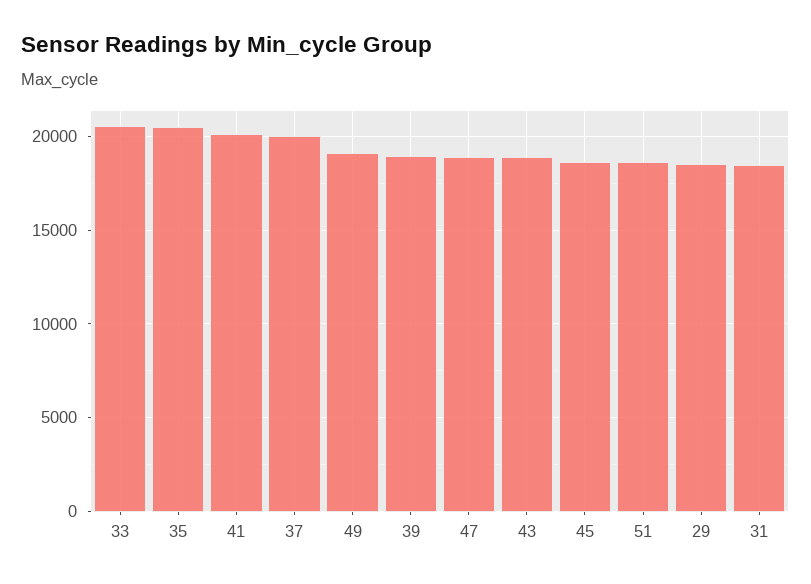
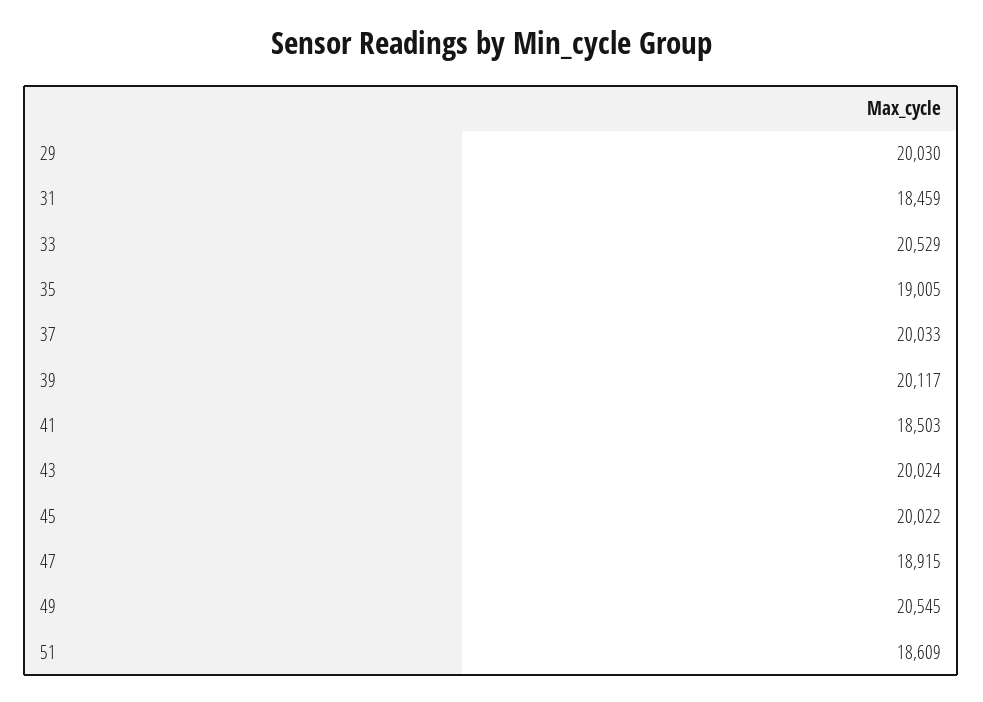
  {
    "33": 20529,
-   "35": 20500,
+   "35": 19005,
-   "41": 20000,
+   "41": 18503,
    "37": 20033,
-   "49": 19000,
+   "49": 20545,
-   "39": 19000,
+   "39": 20117,
    "47": 18915,
-   "43": 19000,
+   "43": 20024,
-   "45": 18500,
+   "45": 20022,
    "51": 18609,
-   "29": 18500,
+   "29": 20030,
    "31": 18459
  }

